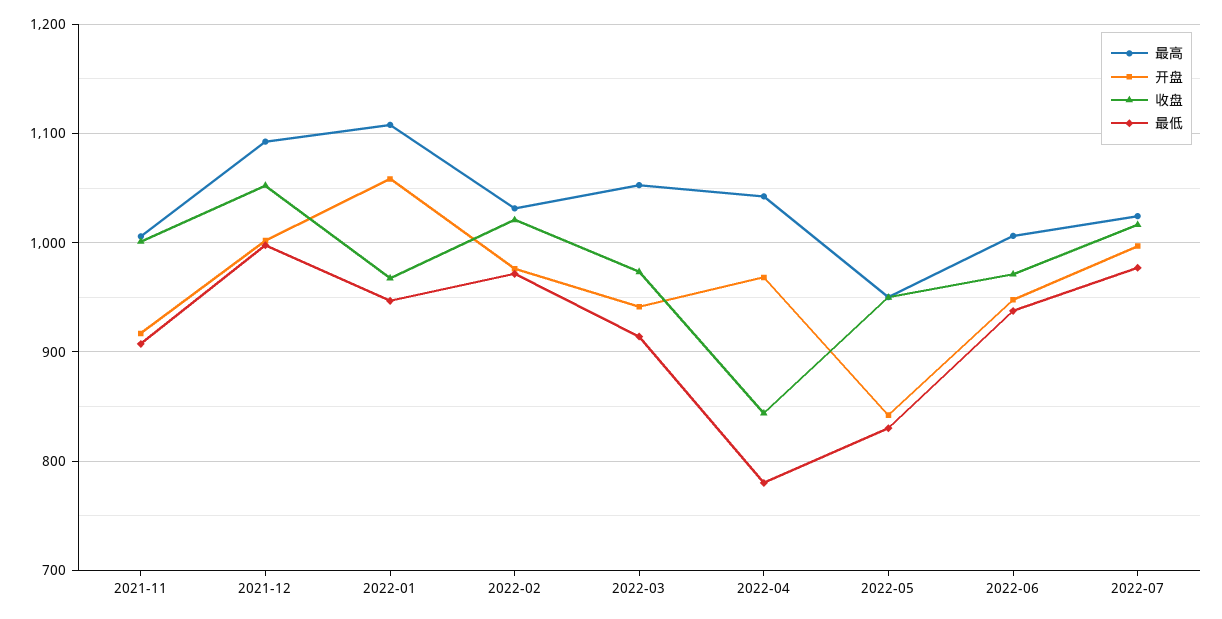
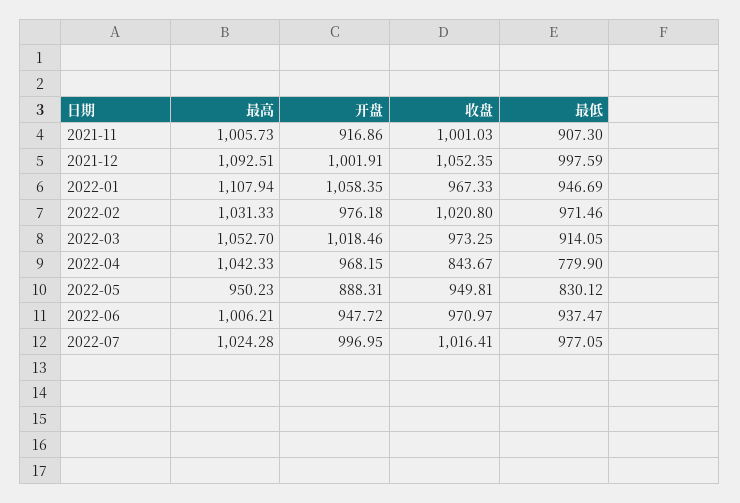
  {
    "最高": {
      "2021-11": 1005.73,
      "2021-12": 1092.51,
      "2022-01": 1107.94,
      "2022-02": 1031.33,
      "2022-03": 1052.7,
      "2022-04": 1042.33,
      "2022-05": 950.23,
      "2022-06": 1006.21,
      "2022-07": 1024.28
    },
    "开盘": {
      "2021-11": 916.86,
      "2021-12": 1001.91,
      "2022-01": 1058.35,
      "2022-02": 976.18,
-     "2022-03": 940,
+     "2022-03": 1018.46,
      "2022-04": 968.15,
-     "2022-05": 840,
+     "2022-05": 888.31,
      "2022-06": 947.72,
      "2022-07": 996.95
    },
    "收盘": {
      "2021-11": 1001.03,
      "2021-12": 1052.35,
      "2022-01": 967.33,
      "2022-02": 1020.8,
      "2022-03": 973.25,
      "2022-04": 843.67,
      "2022-05": 949.81,
      "2022-06": 970.97,
      "2022-07": 1016.41
    },
    "最低": {
      "2021-11": 907.3,
      "2021-12": 997.59,
      "2022-01": 946.69,
      "2022-02": 971.46,
      "2022-03": 914.05,
      "2022-04": 779.9,
      "2022-05": 830.12,
      "2022-06": 937.47,
      "2022-07": 977.05
    }
  }

